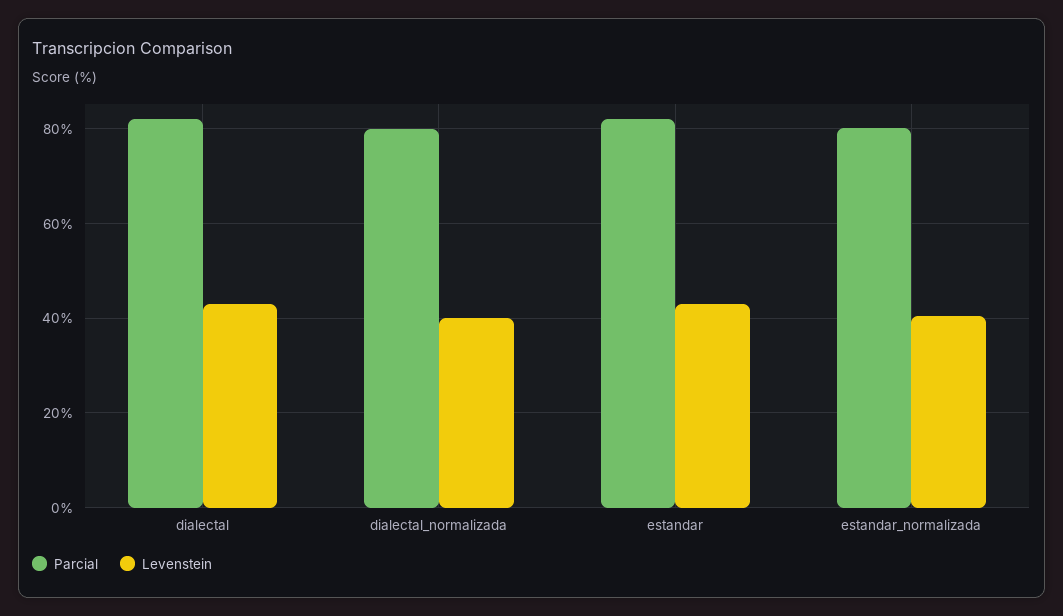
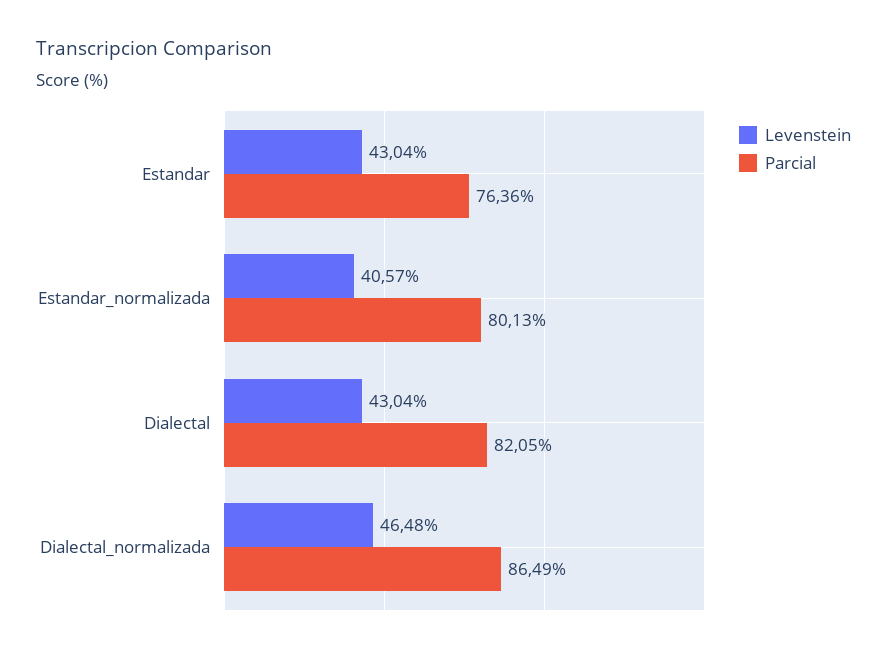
  {
    "Parcial": {
      "dialectal": 82.05,
-     "dialectal_normalizada": 80,
+     "dialectal_normalizada": 86.49,
-     "estandar": 82,
+     "estandar": 76.36,
      "estandar_normalizada": 80.13
    },
    "Levenstein": {
      "dialectal": 43.04,
-     "dialectal_normalizada": 40,
+     "dialectal_normalizada": 46.48,
      "estandar": 43.04,
      "estandar_normalizada": 40.57
    }
  }

